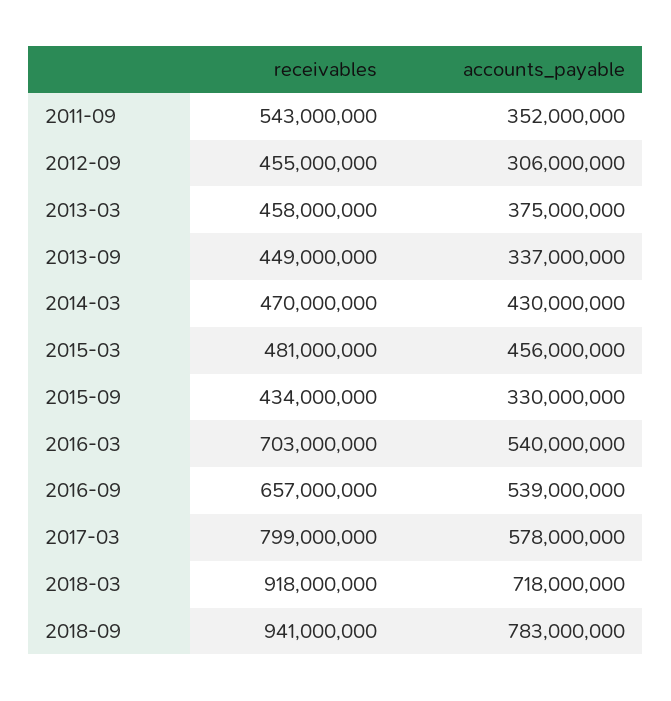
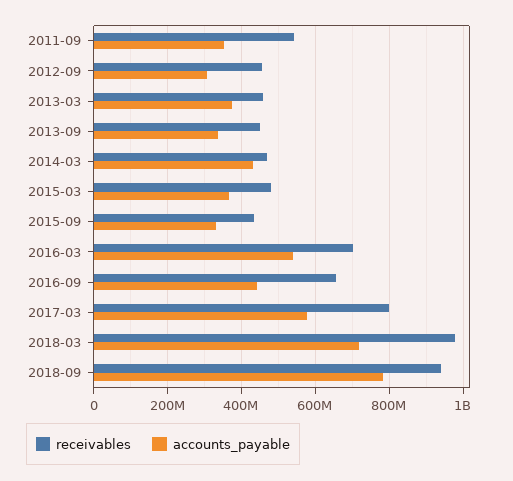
  {
    "receivables": {
      "2011-09": 543000000,
      "2012-09": 455000000,
      "2013-03": 458000000,
      "2013-09": 449000000,
      "2014-03": 470000000,
      "2015-03": 481000000,
      "2015-09": 434000000,
      "2016-03": 703000000,
      "2016-09": 657000000,
      "2017-03": 799000000,
-     "2018-03": 918000000,
+     "2018-03": 980000000,
      "2018-09": 941000000
    },
    "accounts_payable": {
      "2011-09": 352000000,
      "2012-09": 306000000,
      "2013-03": 375000000,
      "2013-09": 337000000,
      "2014-03": 430000000,
-     "2015-03": 456000000,
+     "2015-03": 360000000,
      "2015-09": 330000000,
      "2016-03": 540000000,
-     "2016-09": 539000000,
+     "2016-09": 440000000,
      "2017-03": 578000000,
      "2018-03": 718000000,
      "2018-09": 783000000
    }
  }

